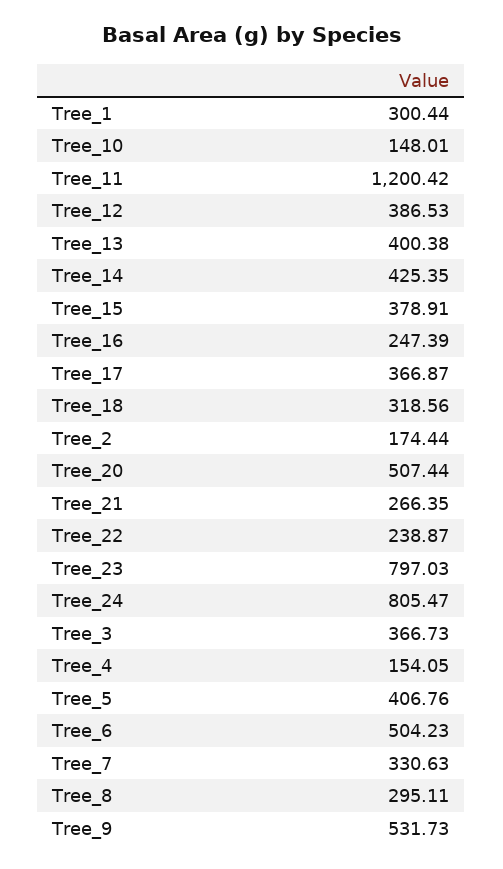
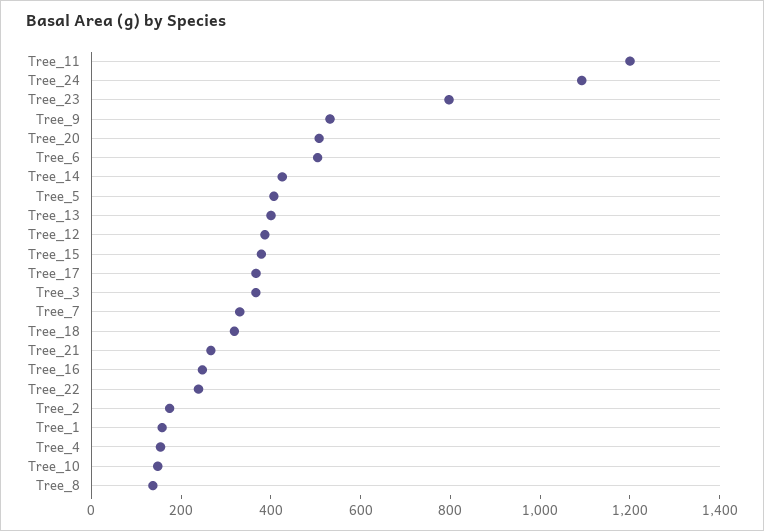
  {
-   "Tree_1": 300.44,
+   "Tree_1": 150,
    "Tree_10": 148.01,
    "Tree_11": 1200.42,
    "Tree_12": 386.53,
    "Tree_13": 400.38,
    "Tree_14": 425.35,
    "Tree_15": 378.91,
    "Tree_16": 247.39,
    "Tree_17": 366.87,
    "Tree_18": 318.56,
    "Tree_2": 174.44,
    "Tree_20": 507.44,
    "Tree_21": 266.35,
    "Tree_22": 238.87,
    "Tree_23": 797.03,
-   "Tree_24": 805.47,
+   "Tree_24": 1100,
    "Tree_3": 366.73,
    "Tree_4": 154.05,
    "Tree_5": 406.76,
    "Tree_6": 504.23,
    "Tree_7": 330.63,
-   "Tree_8": 295.11,
+   "Tree_8": 150,
    "Tree_9": 531.73
  }

